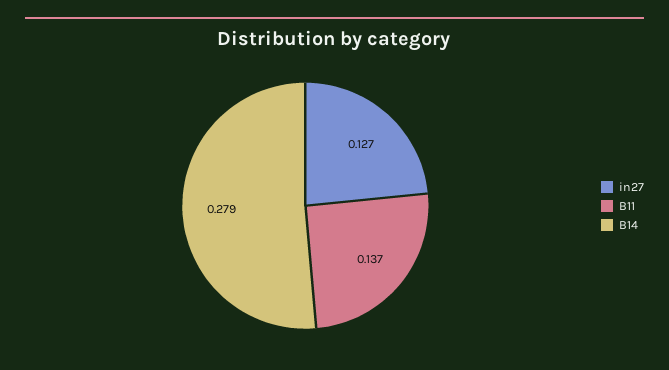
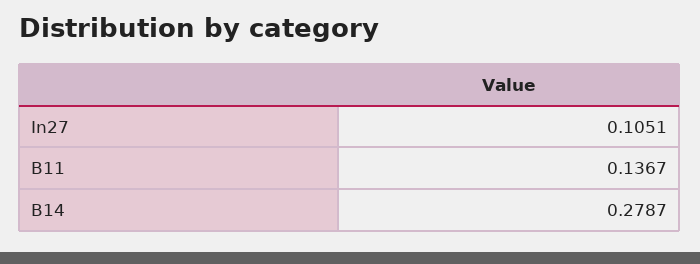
  {
-   "in27": 0.127,
+   "in27": 0.1051,
    "B11": 0.1367,
    "B14": 0.2787
  }

